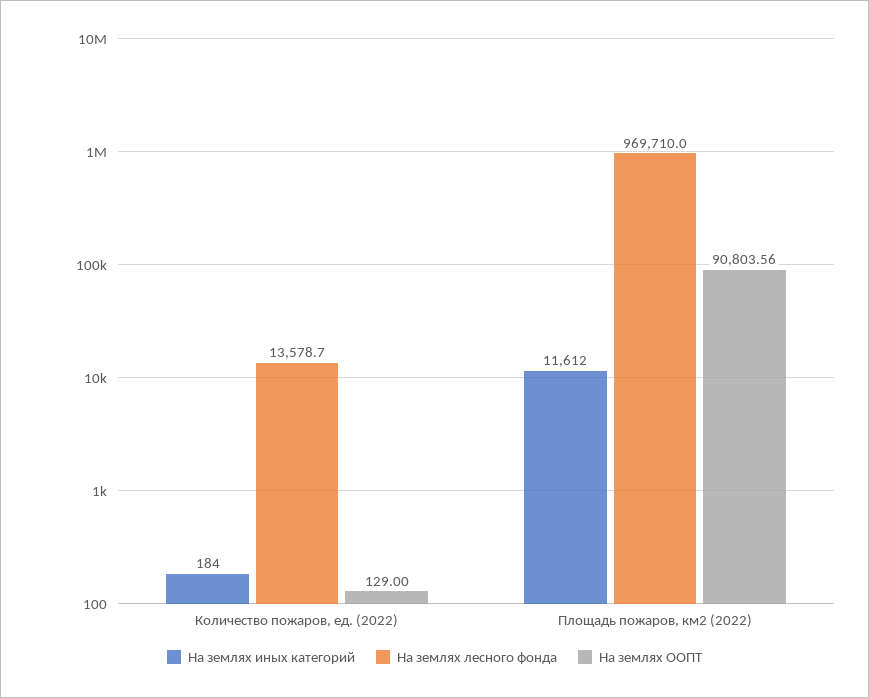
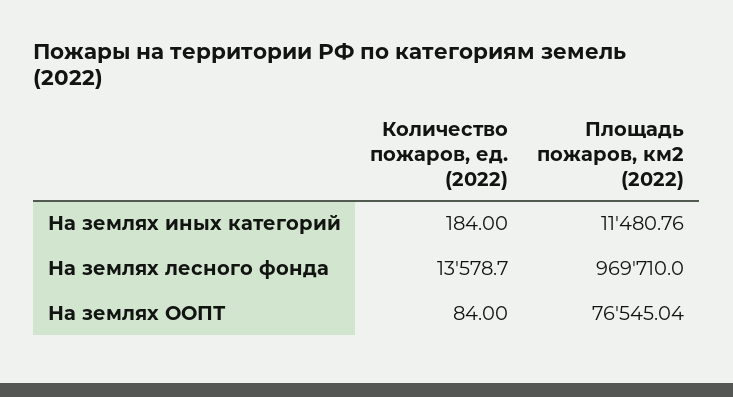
  {
    "На землях иных категорий": {
      "Количество пожаров, ед. (2022)": 184,
-     "Площадь пожаров, км2 (2022)": 11612
+     "Площадь пожаров, км2 (2022)": 11480.76
    },
    "На землях лесного фонда": {
      "Количество пожаров, ед. (2022)": 13578.7,
      "Площадь пожаров, км2 (2022)": 969710
    },
    "На землях ООПТ": {
-     "Количество пожаров, ед. (2022)": 129,
+     "Количество пожаров, ед. (2022)": 84,
-     "Площадь пожаров, км2 (2022)": 90803.56
+     "Площадь пожаров, км2 (2022)": 76545.04
    }
  }

